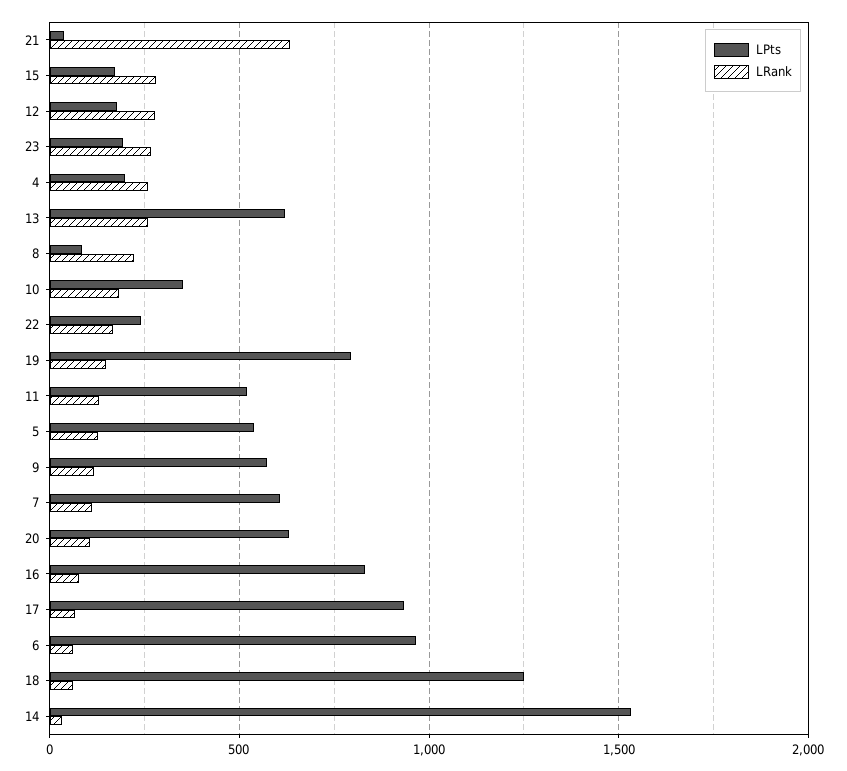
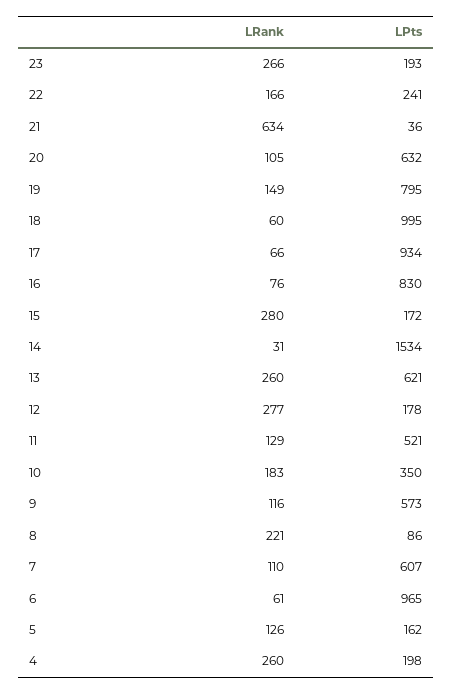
  {
    "LPts": {
      "21": 36,
      "15": 172,
      "12": 178,
      "23": 193,
      "4": 198,
      "13": 621,
      "8": 86,
      "10": 350,
      "22": 241,
      "19": 795,
      "11": 521,
-     "5": 550,
+     "5": 162,
      "9": 573,
      "7": 607,
      "20": 632,
      "16": 830,
      "17": 934,
      "6": 965,
-     "18": 1250,
+     "18": 995,
      "14": 1534
    },
    "LRank": {
      "21": 634,
      "15": 280,
      "12": 277,
      "23": 266,
      "4": 260,
      "13": 260,
      "8": 221,
      "10": 183,
      "22": 166,
      "19": 149,
      "11": 129,
      "5": 126,
      "9": 116,
      "7": 110,
      "20": 105,
      "16": 76,
      "17": 66,
      "6": 61,
      "18": 60,
      "14": 31
    }
  }

